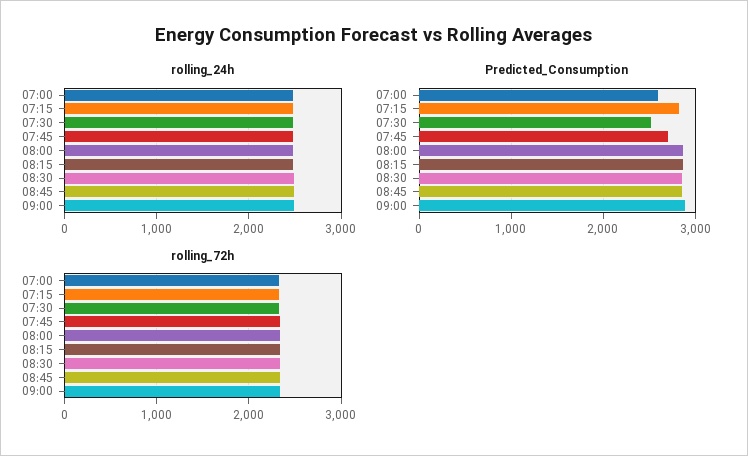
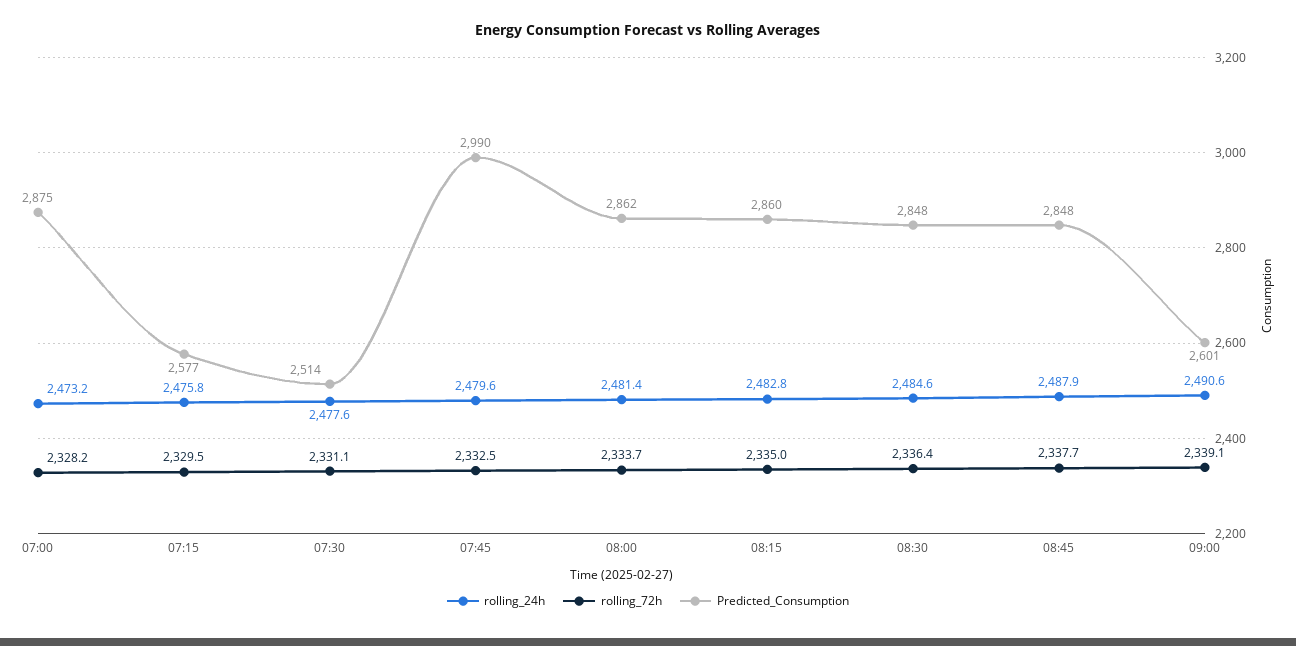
  {
    "rolling_24h": {
      "07:00": 2473.2,
      "07:15": 2475.8,
      "07:30": 2477.6,
      "07:45": 2479.6,
      "08:00": 2481.4,
      "08:15": 2482.8,
      "08:30": 2484.6,
      "08:45": 2487.9,
      "09:00": 2490.6
    },
    "Predicted_Consumption": {
-     "07:00": 2600,
+     "07:00": 2875,
-     "07:15": 2800,
+     "07:15": 2577,
      "07:30": 2514,
-     "07:45": 2700,
+     "07:45": 2990,
      "08:00": 2862,
      "08:15": 2860,
      "08:30": 2848,
      "08:45": 2848,
-     "09:00": 2900
+     "09:00": 2601
    },
    "rolling_72h": {
      "07:00": 2328.2,
      "07:15": 2329.5,
      "07:30": 2331.1,
      "07:45": 2332.5,
      "08:00": 2333.7,
      "08:15": 2335,
      "08:30": 2336.4,
      "08:45": 2337.7,
      "09:00": 2339.1
    }
  }

